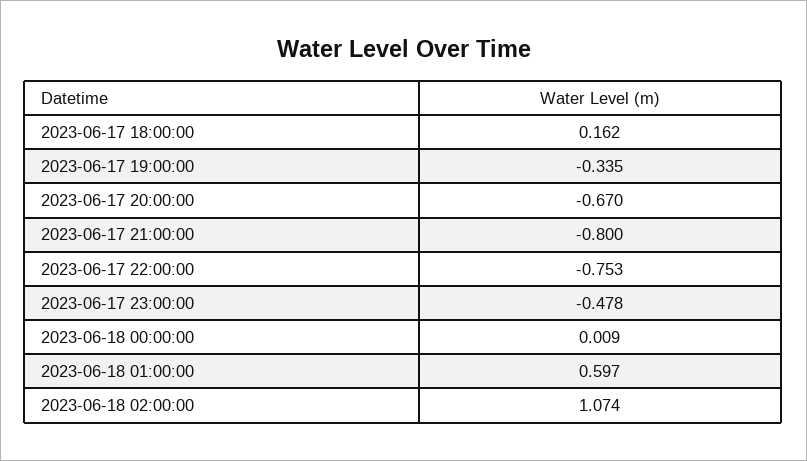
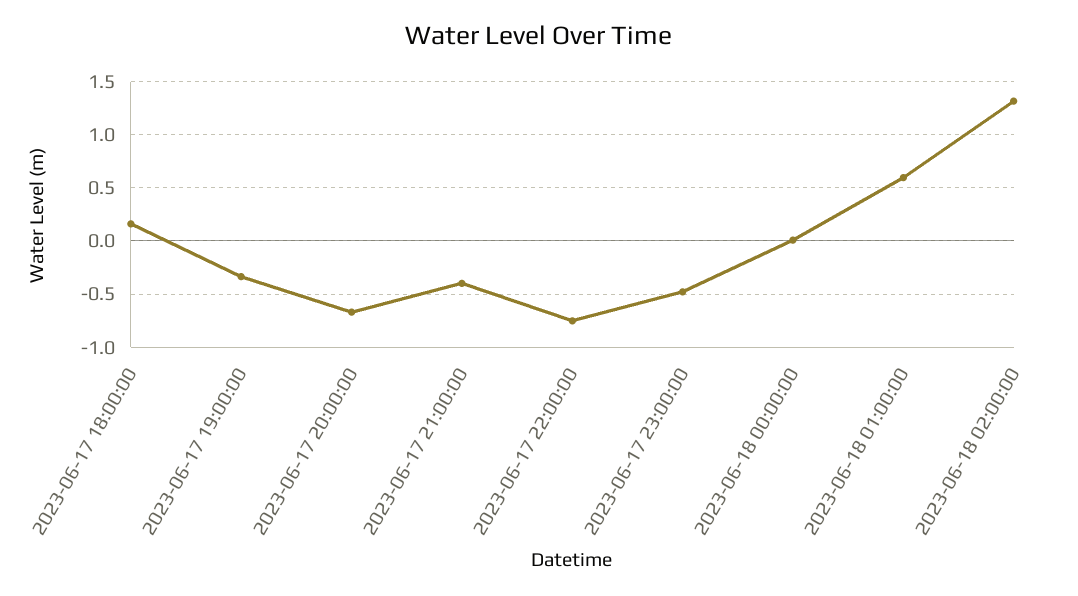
  {
    "2023-06-17 18:00:00": 0.162,
    "2023-06-17 19:00:00": -0.335,
    "2023-06-17 20:00:00": -0.67,
-   "2023-06-17 21:00:00": -0.8,
+   "2023-06-17 21:00:00": -0.4,
    "2023-06-17 22:00:00": -0.753,
    "2023-06-17 23:00:00": -0.478,
    "2023-06-18 00:00:00": 0.009,
    "2023-06-18 01:00:00": 0.597,
-   "2023-06-18 02:00:00": 1.074
+   "2023-06-18 02:00:00": 1.3
  }

